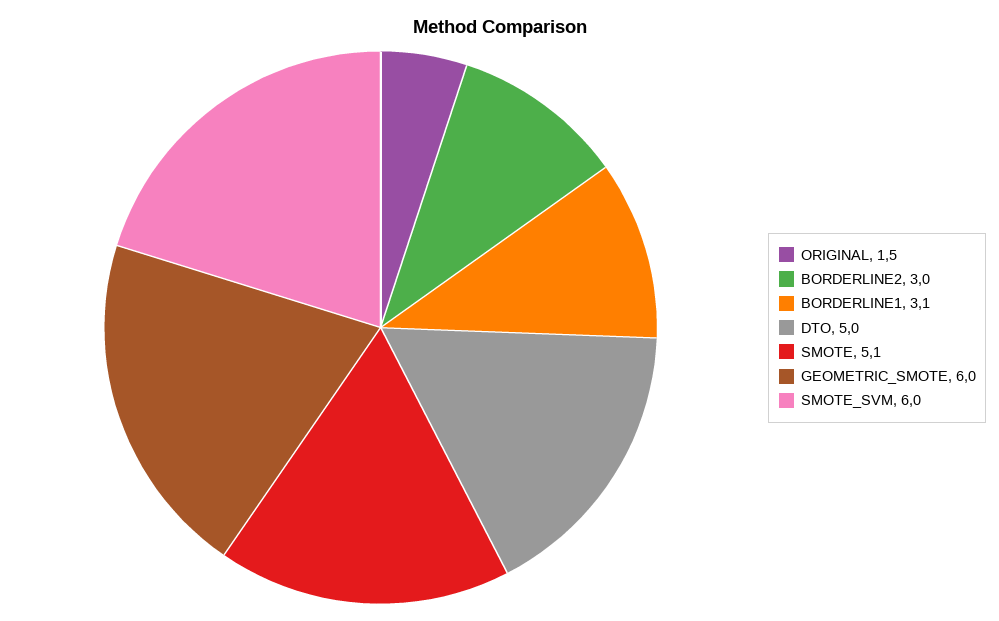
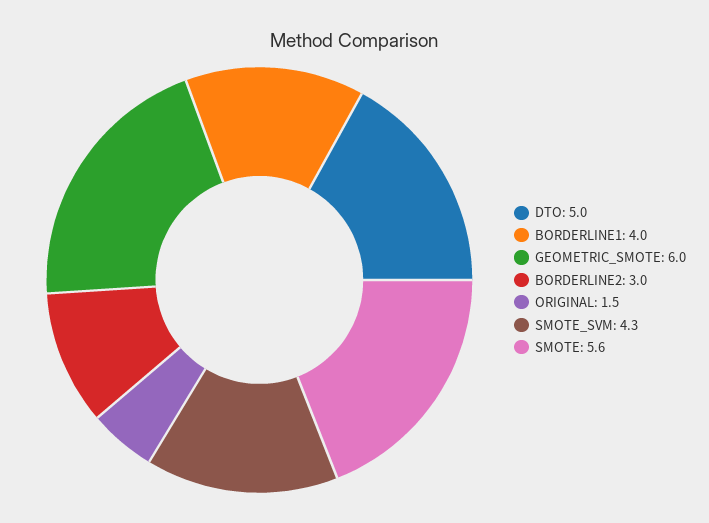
  {
    "ORIGINAL": 1.5,
    "BORDERLINE2": 3,
-   "BORDERLINE1": 3.1,
+   "BORDERLINE1": 4,
    "DTO": 5,
-   "SMOTE": 5.1,
+   "SMOTE": 5.6,
    "GEOMETRIC_SMOTE": 6,
-   "SMOTE_SVM": 6
+   "SMOTE_SVM": 4.3
  }

